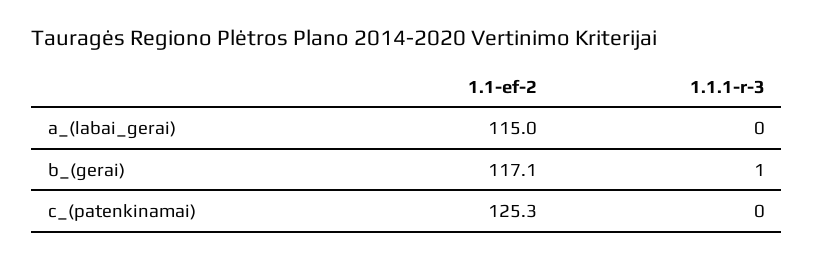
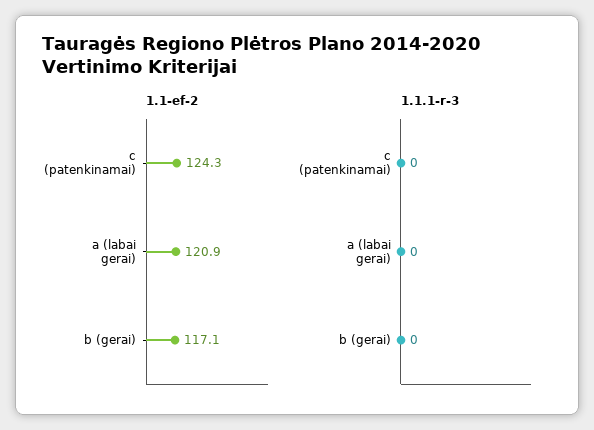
  {
    "1.1-ef-2": {
-     "a_(labai_gerai)": 115,
+     "a_(labai_gerai)": 120.9,
      "b_(gerai)": 117.1,
-     "c_(patenkinamai)": 125.3
+     "c_(patenkinamai)": 124.3
    },
    "1.1.1-r-3": {
      "a_(labai_gerai)": 0,
-     "b_(gerai)": 1,
+     "b_(gerai)": 0,
      "c_(patenkinamai)": 0
    }
  }

